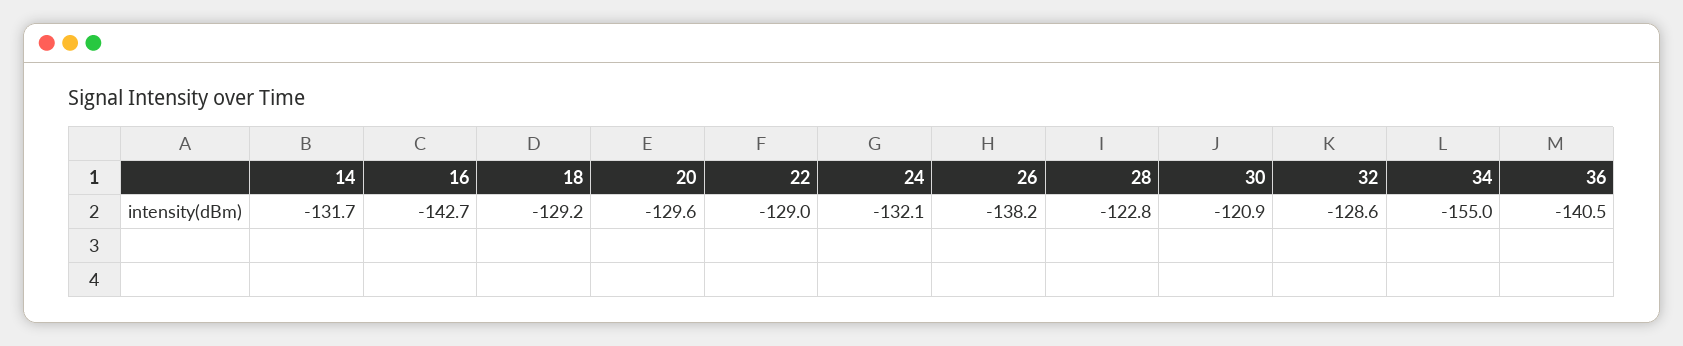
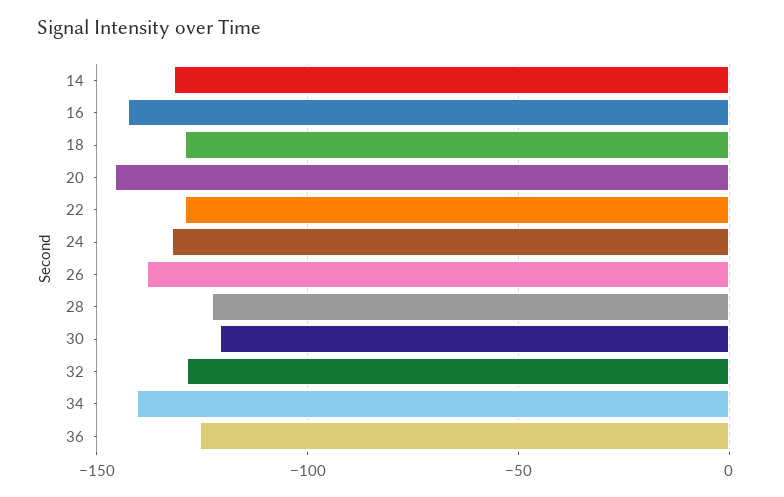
  {
    "14": -131.7,
    "16": -142.7,
    "18": -129.2,
-   "20": -129.6,
+   "20": -145,
    "22": -129,
    "24": -132.1,
    "26": -138.2,
    "28": -122.8,
    "30": -120.9,
    "32": -128.6,
-   "34": -155,
+   "34": -140,
-   "36": -140.5
+   "36": -125
  }

